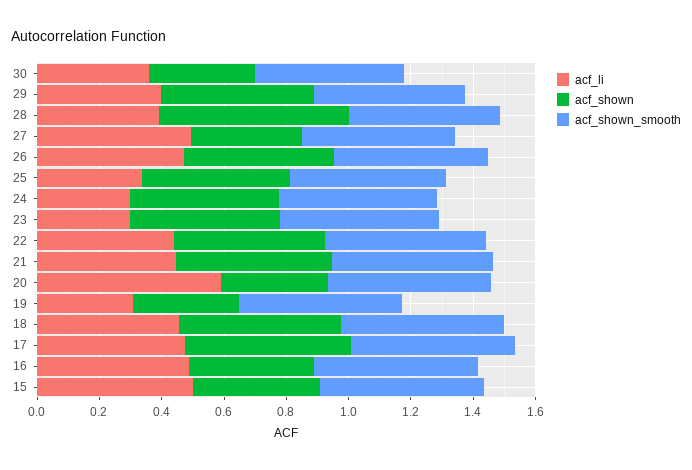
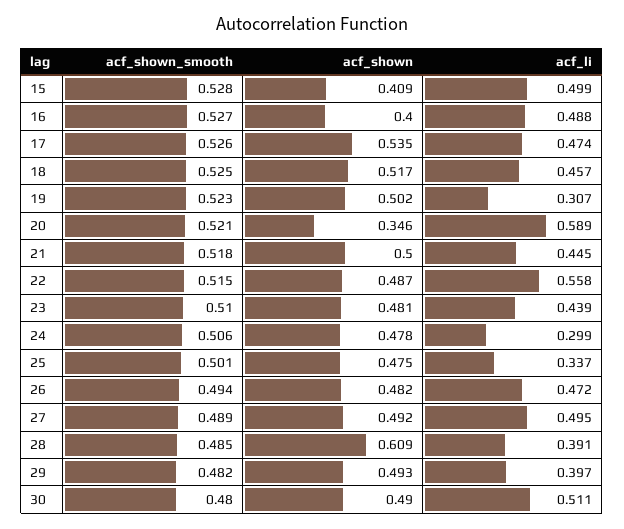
  {
    "acf_li": {
-     "30": 0.35,
+     "30": 0.511,
      "29": 0.397,
      "28": 0.391,
      "27": 0.495,
      "26": 0.472,
      "25": 0.337,
      "24": 0.299,
-     "23": 0.3,
+     "23": 0.439,
-     "22": 0.45,
+     "22": 0.558,
      "21": 0.445,
      "20": 0.589,
      "19": 0.307,
      "18": 0.457,
      "17": 0.474,
      "16": 0.488,
      "15": 0.499
    },
    "acf_shown": {
-     "30": 0.35,
+     "30": 0.49,
      "29": 0.493,
      "28": 0.609,
-     "27": 0.35,
+     "27": 0.492,
      "26": 0.482,
      "25": 0.475,
      "24": 0.478,
      "23": 0.481,
      "22": 0.487,
      "21": 0.5,
      "20": 0.346,
-     "19": 0.35,
+     "19": 0.502,
      "18": 0.517,
      "17": 0.535,
      "16": 0.4,
      "15": 0.409
    },
    "acf_shown_smooth": {
      "30": 0.48,
      "29": 0.482,
      "28": 0.485,
      "27": 0.489,
      "26": 0.494,
      "25": 0.501,
      "24": 0.506,
      "23": 0.51,
      "22": 0.515,
      "21": 0.518,
      "20": 0.521,
      "19": 0.523,
      "18": 0.525,
      "17": 0.526,
      "16": 0.527,
      "15": 0.528
    }
  }

